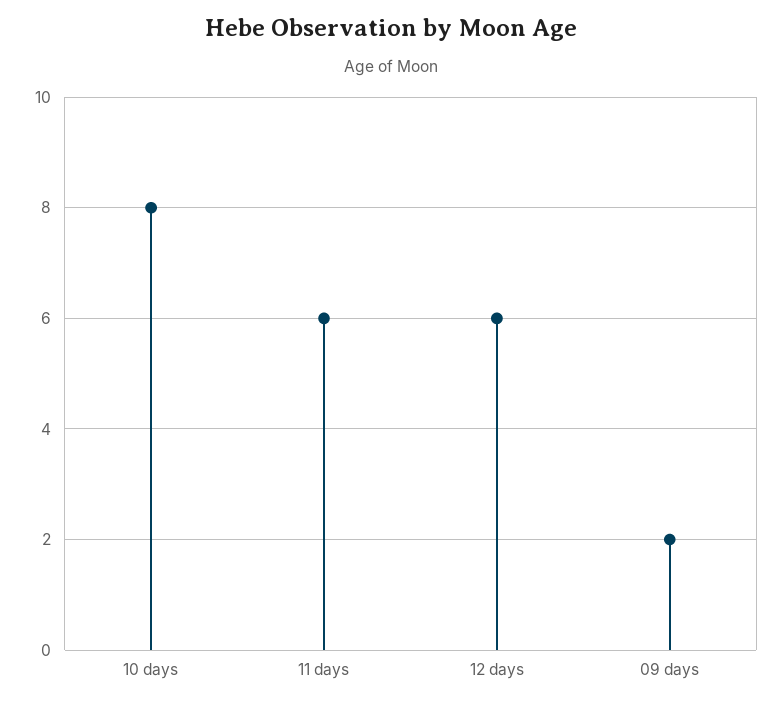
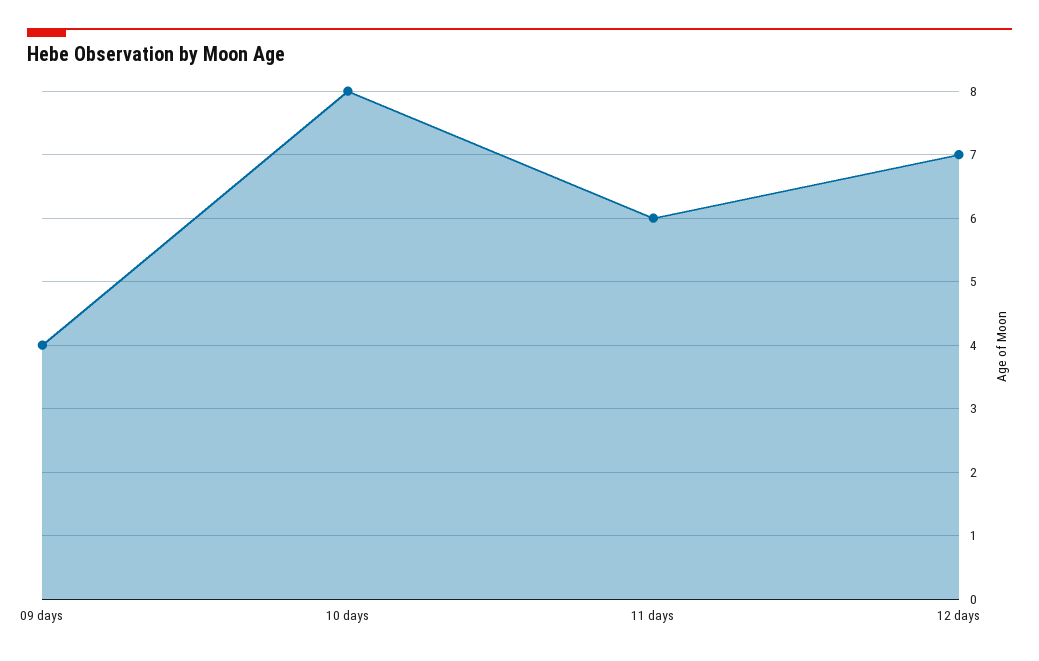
  {
    "10 days": 8,
    "11 days": 6,
-   "12 days": 6,
+   "12 days": 7,
-   "09 days": 2
+   "09 days": 4
  }

